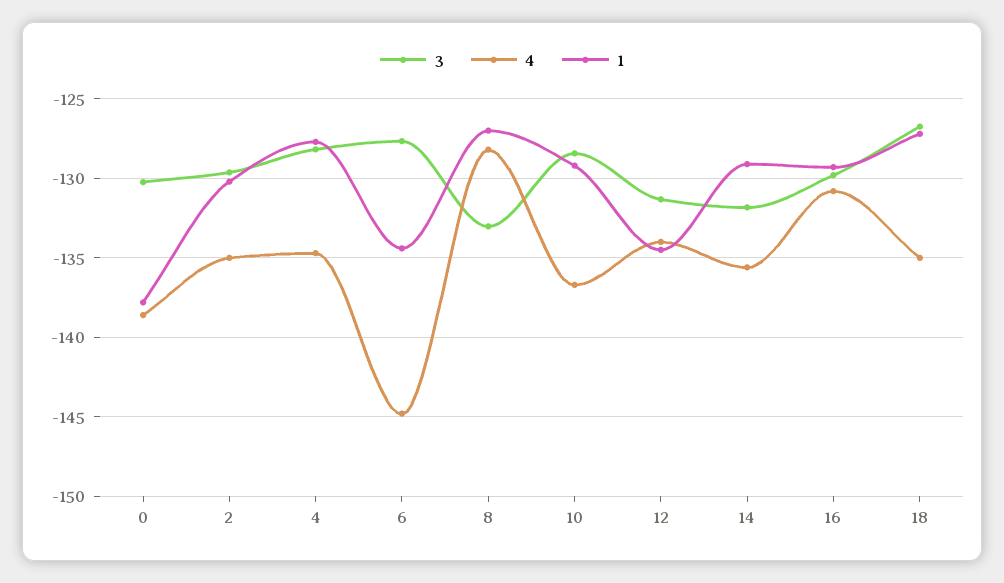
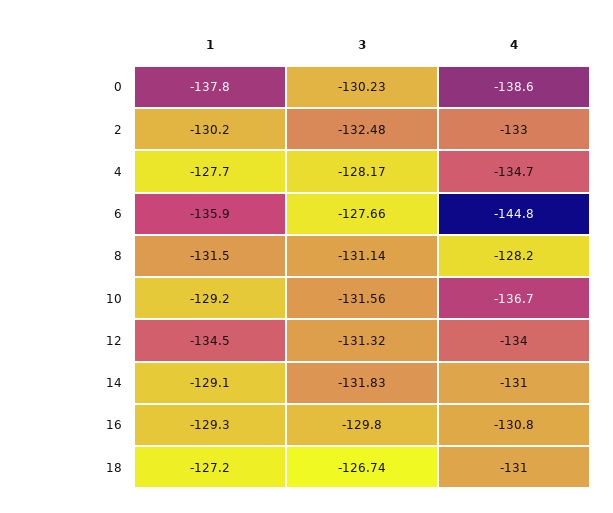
  {
    "3": {
      "0": -130.23,
-     "2": -129.5,
+     "2": -132.48,
      "4": -128.17,
      "6": -127.66,
-     "8": -133,
+     "8": -131.14,
-     "10": -128.5,
+     "10": -131.56,
      "12": -131.32,
      "14": -131.83,
      "16": -129.8,
      "18": -126.74
    },
    "4": {
      "0": -138.6,
-     "2": -135,
+     "2": -133,
      "4": -134.7,
      "6": -144.8,
      "8": -128.2,
      "10": -136.7,
      "12": -134,
-     "14": -135.5,
+     "14": -131,
      "16": -130.8,
-     "18": -135
+     "18": -131
    },
    "1": {
      "0": -137.8,
      "2": -130.2,
      "4": -127.7,
-     "6": -134.5,
+     "6": -135.9,
-     "8": -127,
+     "8": -131.5,
      "10": -129.2,
      "12": -134.5,
      "14": -129.1,
      "16": -129.3,
      "18": -127.2
    }
  }

